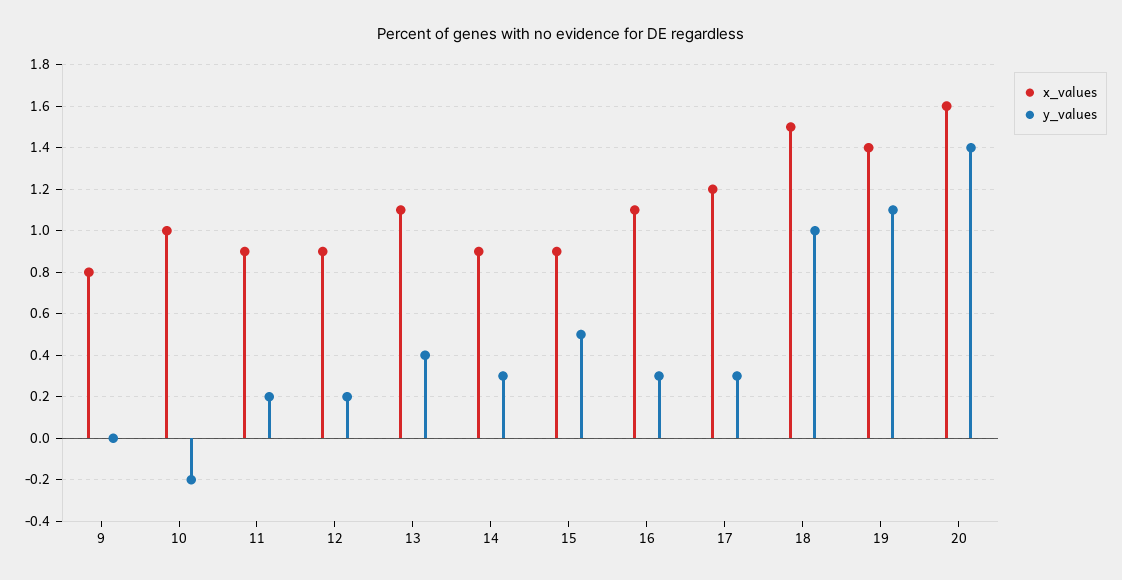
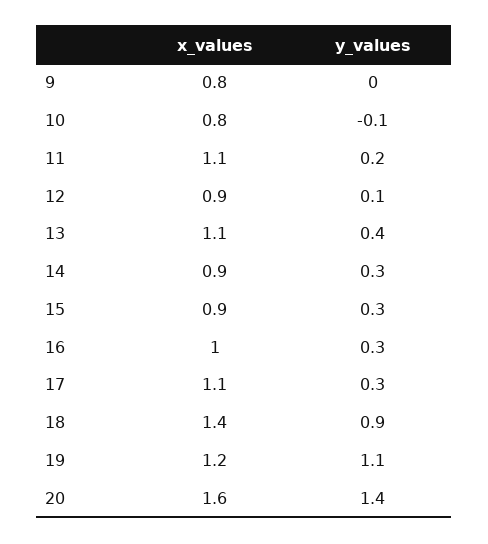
  {
    "x_values": {
      "9": 0.8,
-     "10": 1,
+     "10": 0.8,
-     "11": 0.9,
+     "11": 1.1,
      "12": 0.9,
      "13": 1.1,
      "14": 0.9,
      "15": 0.9,
-     "16": 1.1,
+     "16": 1,
-     "17": 1.2,
+     "17": 1.1,
-     "18": 1.5,
+     "18": 1.4,
-     "19": 1.4,
+     "19": 1.2,
      "20": 1.6
    },
    "y_values": {
      "9": 0,
-     "10": -0.2,
+     "10": -0.1,
      "11": 0.2,
-     "12": 0.2,
+     "12": 0.1,
      "13": 0.4,
      "14": 0.3,
-     "15": 0.5,
+     "15": 0.3,
      "16": 0.3,
      "17": 0.3,
-     "18": 1,
+     "18": 0.9,
      "19": 1.1,
      "20": 1.4
    }
  }

